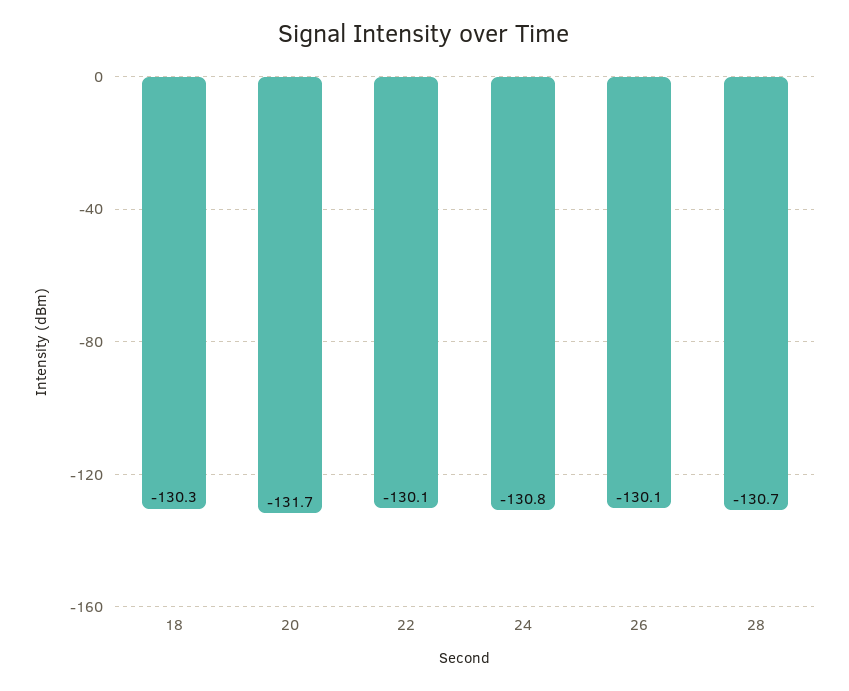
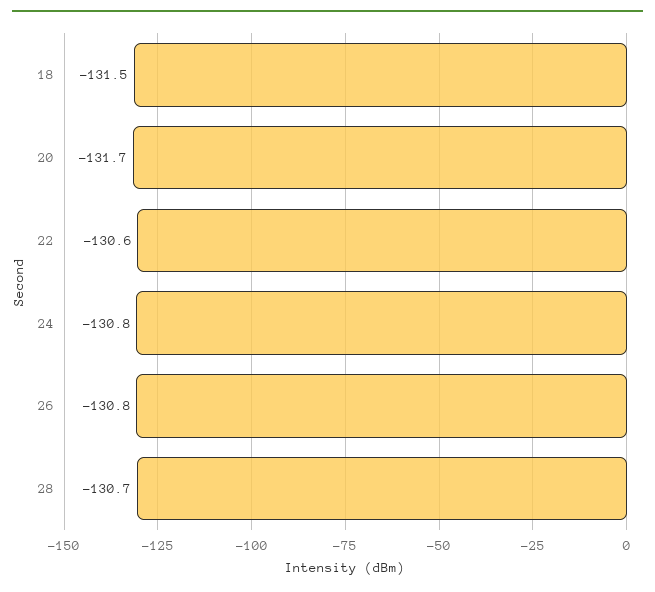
  {
-   "18": -130.3,
+   "18": -131.5,
    "20": -131.7,
-   "22": -130.1,
+   "22": -130.6,
    "24": -130.8,
-   "26": -130.1,
+   "26": -130.8,
    "28": -130.7
  }

